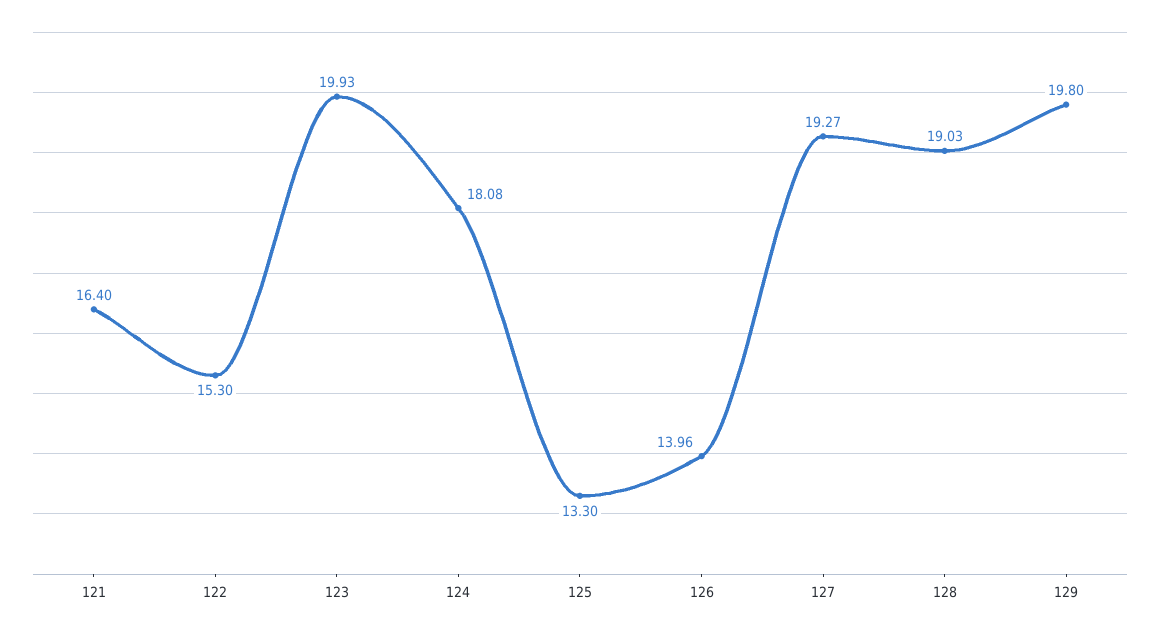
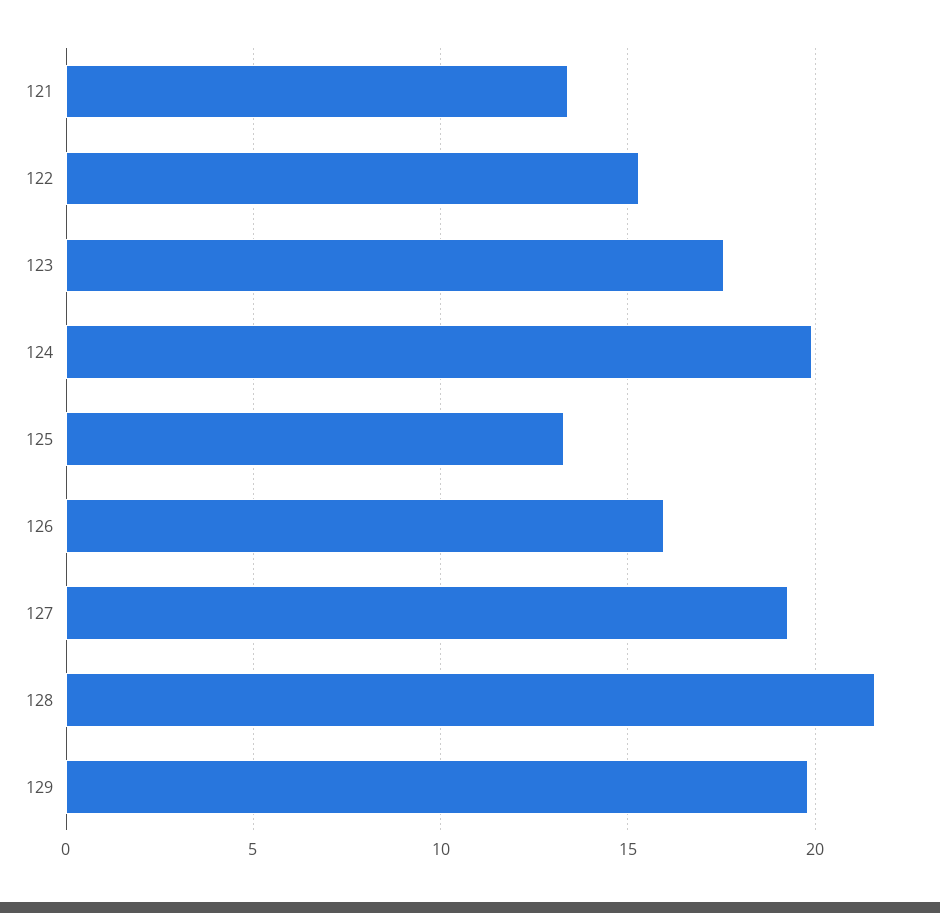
  {
-   "121": 16.4,
+   "121": 13.5,
    "122": 15.3,
-   "123": 19.93,
+   "123": 17.5,
-   "124": 18.08,
+   "124": 20,
    "125": 13.3,
-   "126": 13.96,
+   "126": 16,
    "127": 19.27,
-   "128": 19.03,
+   "128": 21.5,
    "129": 19.8
  }

